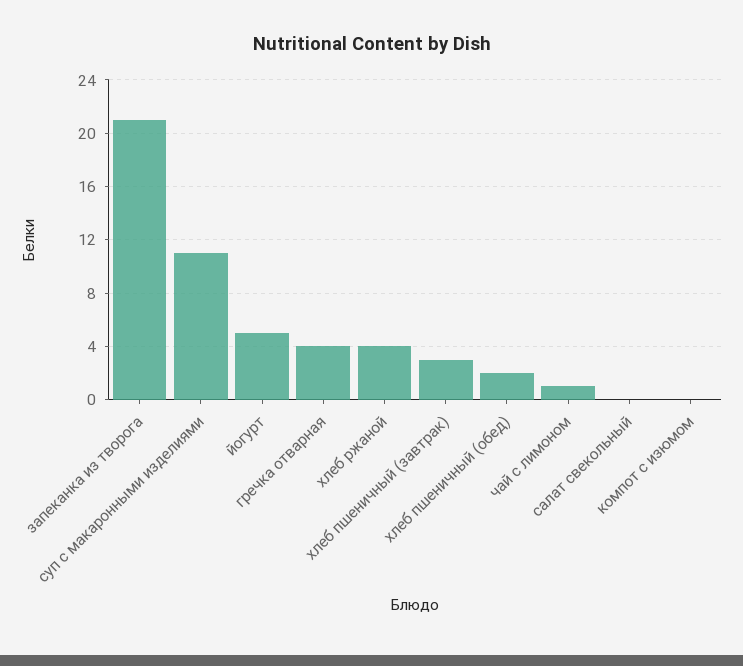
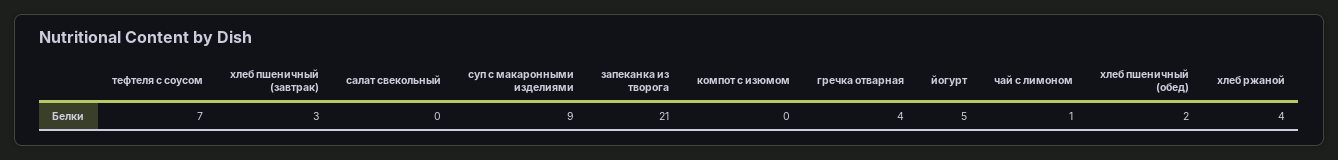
  {
    "запеканка из творога": 21,
-   "суп с макаронными изделиями": 11,
+   "суп с макаронными изделиями": 9,
    "йогурт": 5,
    "гречка отварная": 4,
    "хлеб ржаной": 4,
    "хлеб пшеничный (завтрак)": 3,
    "хлеб пшеничный (обед)": 2,
    "чай с лимоном": 1,
    "салат свекольный": 0,
-   "компот с изюмом": 0
+   "компот с изюмом": 0,
+   "тефтеля с соусом": 7
  }

